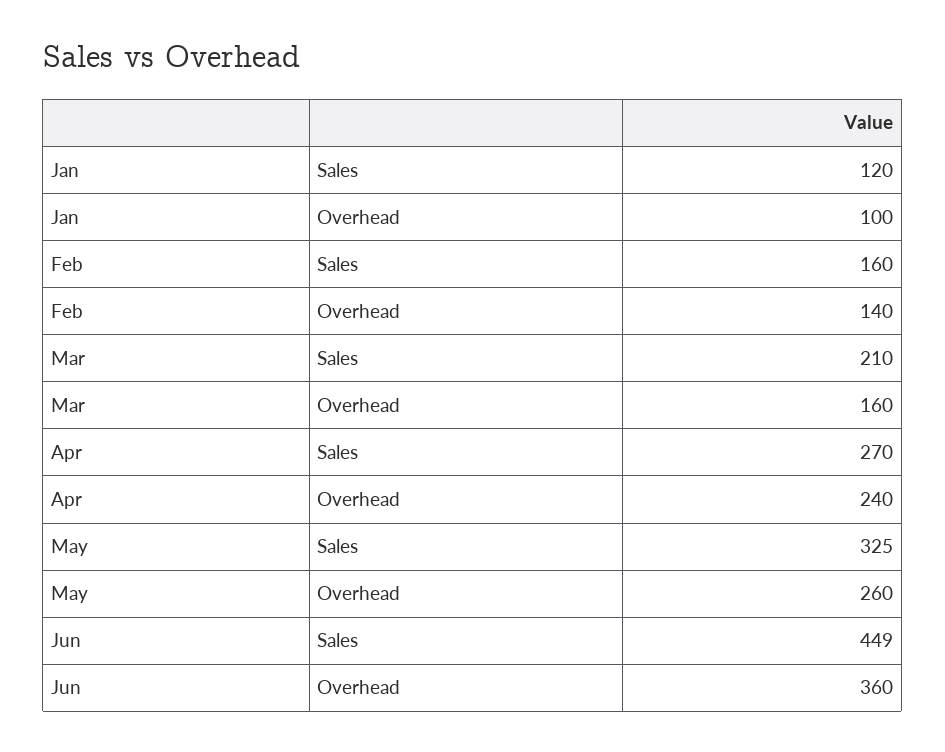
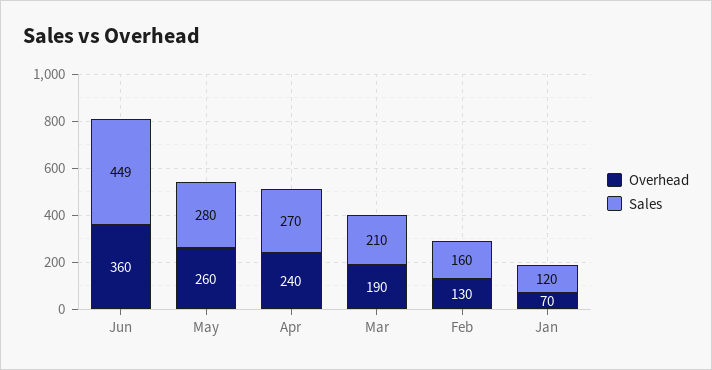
  {
    "Sales": {
      "Jan": 120,
      "Feb": 160,
      "Mar": 210,
      "Apr": 270,
-     "May": 325,
+     "May": 280,
      "Jun": 449
    },
    "Overhead": {
-     "Jan": 100,
+     "Jan": 70,
-     "Feb": 140,
+     "Feb": 130,
-     "Mar": 160,
+     "Mar": 190,
      "Apr": 240,
      "May": 260,
      "Jun": 360
    }
  }

